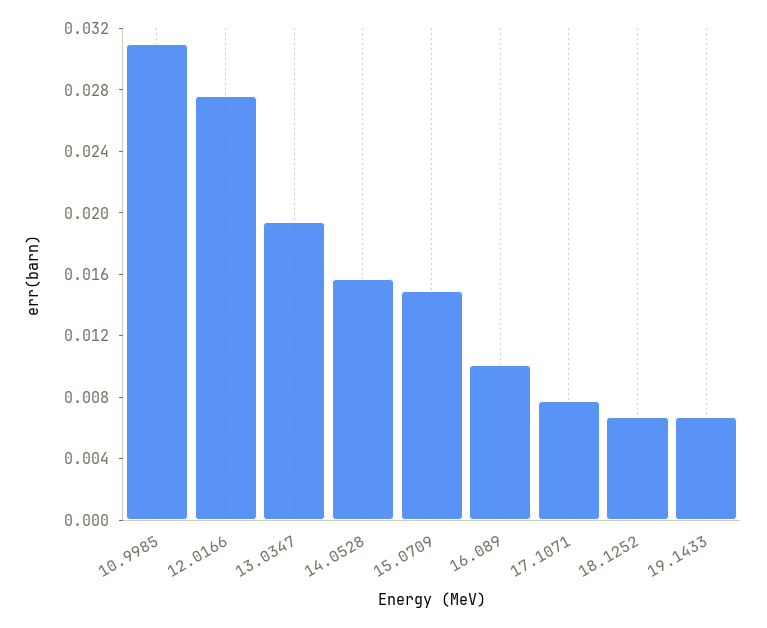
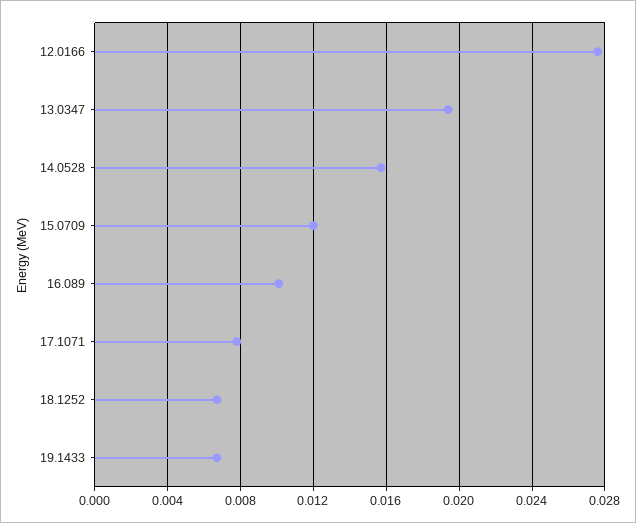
  {
-   "10.9985": 0.031,
    "12.0166": 0.0275,
    "13.0347": 0.0195,
    "14.0528": 0.0155,
-   "15.0709": 0.015,
+   "15.0709": 0.012,
    "16.089": 0.01,
    "17.1071": 0.008,
    "18.1252": 0.0065,
    "19.1433": 0.0065
  }

